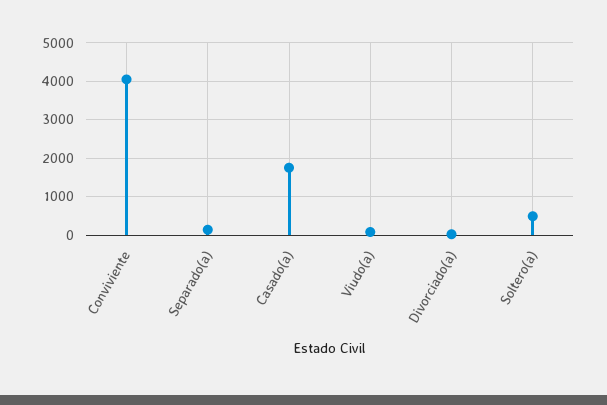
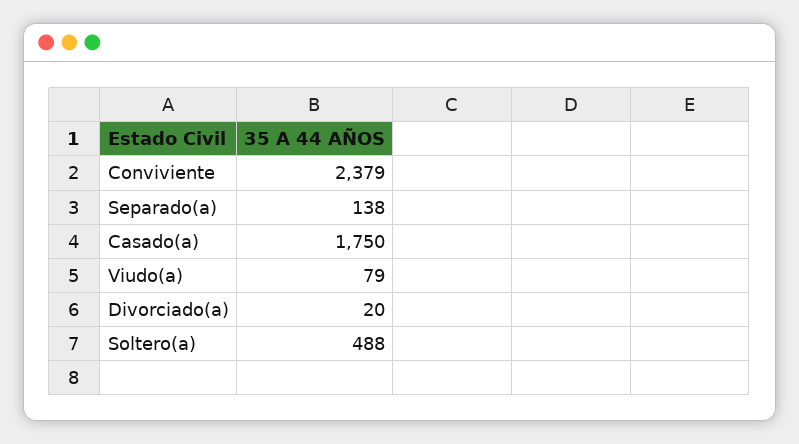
  {
-   "Conviviente": 4000,
+   "Conviviente": 2379,
    "Separado(a)": 138,
    "Casado(a)": 1750,
    "Viudo(a)": 79,
    "Divorciado(a)": 20,
    "Soltero(a)": 488
  }

